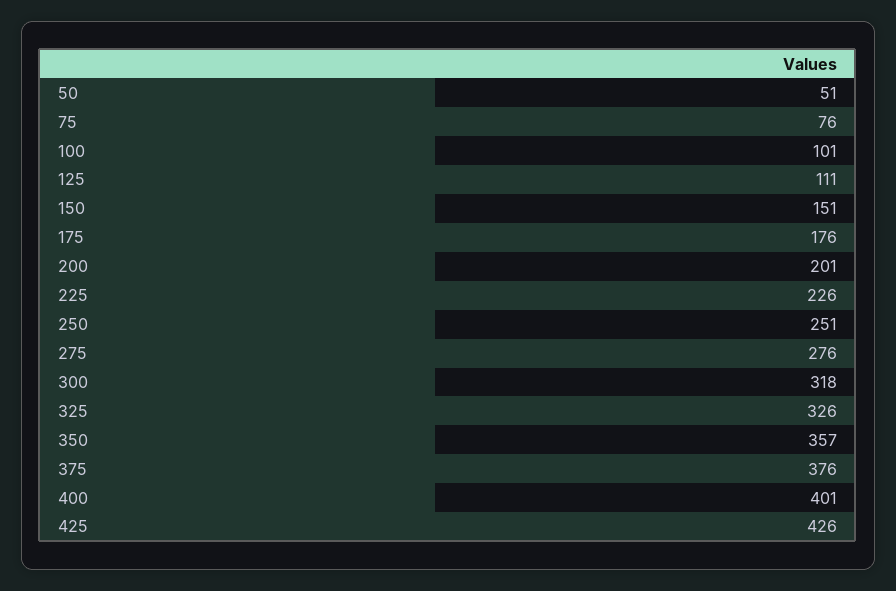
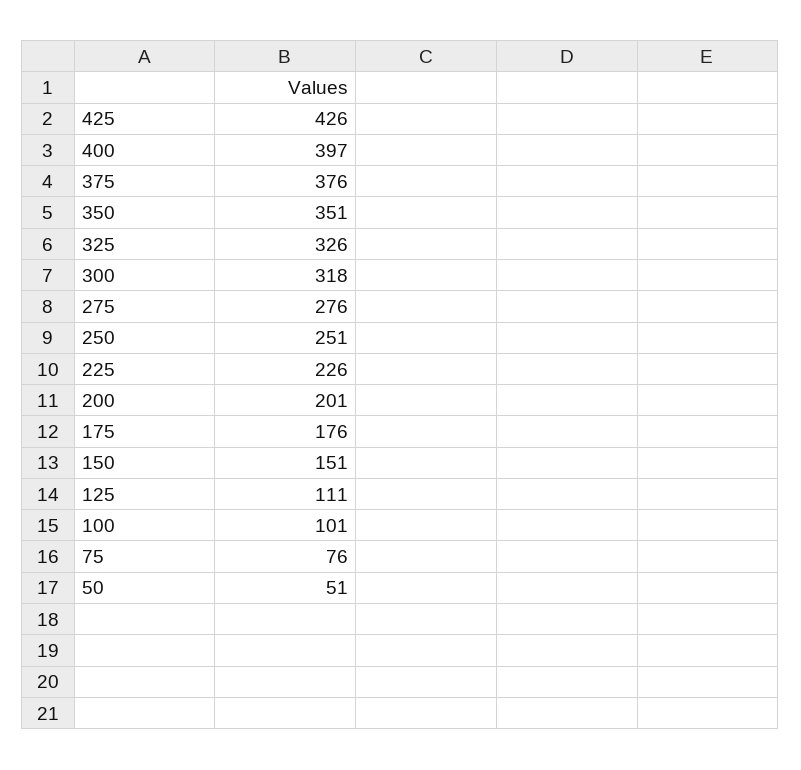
  {
    "50": 51,
    "75": 76,
    "100": 101,
    "125": 111,
    "150": 151,
    "175": 176,
    "200": 201,
    "225": 226,
    "250": 251,
    "275": 276,
    "300": 318,
    "325": 326,
-   "350": 357,
+   "350": 351,
    "375": 376,
-   "400": 401,
+   "400": 397,
    "425": 426
  }

